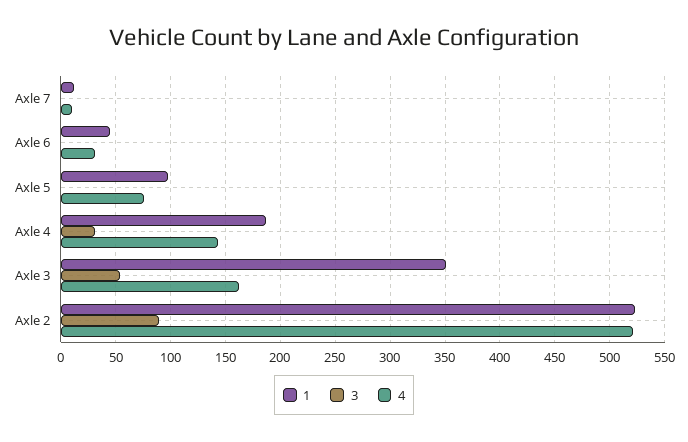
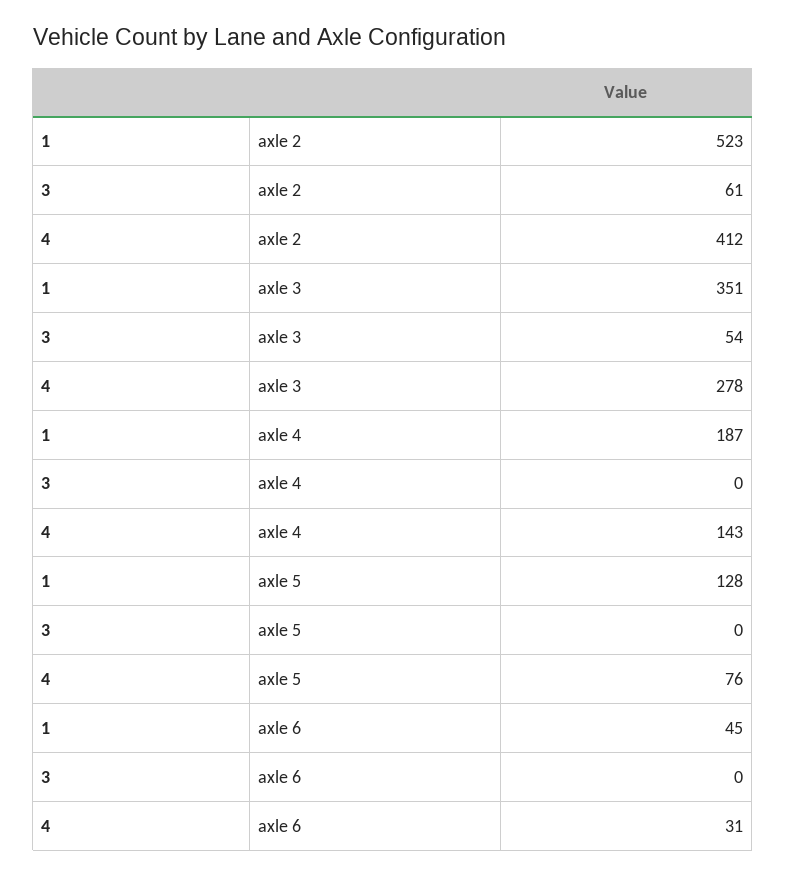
  {
    "1": {
-     "Axle 7": 10,
      "Axle 6": 45,
-     "Axle 5": 100,
+     "Axle 5": 128,
      "Axle 4": 187,
      "Axle 3": 351,
      "Axle 2": 523
    },
    "3": {
-     "Axle 7": 0,
      "Axle 6": 0,
      "Axle 5": 0,
-     "Axle 4": 30,
+     "Axle 4": 0,
      "Axle 3": 54,
-     "Axle 2": 90
+     "Axle 2": 61
    },
    "4": {
-     "Axle 7": 10,
      "Axle 6": 31,
      "Axle 5": 76,
      "Axle 4": 143,
-     "Axle 3": 160,
+     "Axle 3": 278,
-     "Axle 2": 520
+     "Axle 2": 412
    }
  }

